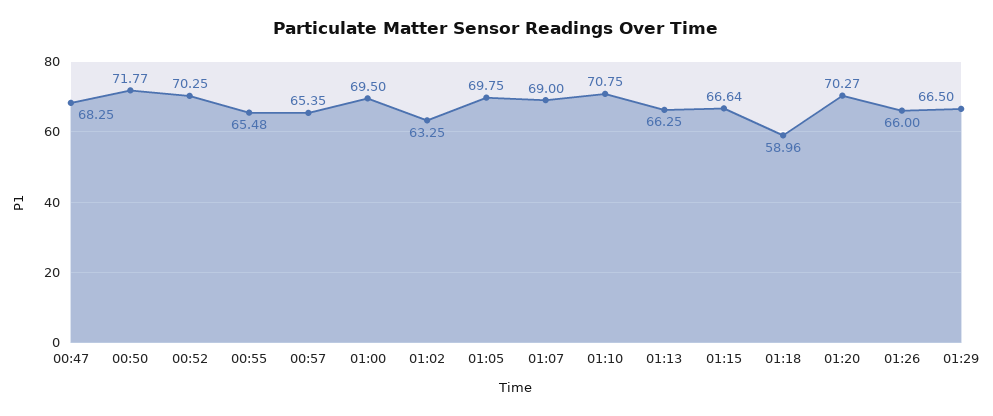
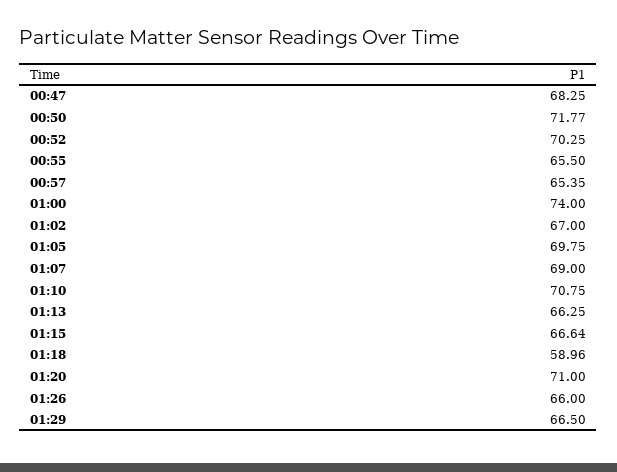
  {
    "00:47": 68.25,
    "00:50": 71.77,
    "00:52": 70.25,
-   "00:55": 65.48,
+   "00:55": 65.5,
    "00:57": 65.35,
-   "01:00": 69.5,
+   "01:00": 74,
-   "01:02": 63.25,
+   "01:02": 67,
    "01:05": 69.75,
    "01:07": 69,
    "01:10": 70.75,
    "01:13": 66.25,
    "01:15": 66.64,
    "01:18": 58.96,
-   "01:20": 70.27,
+   "01:20": 71,
    "01:26": 66,
    "01:29": 66.5
  }

